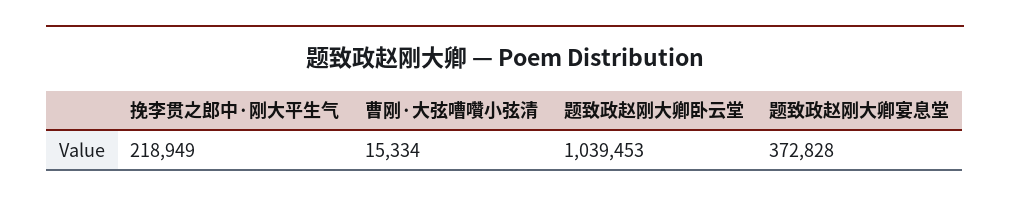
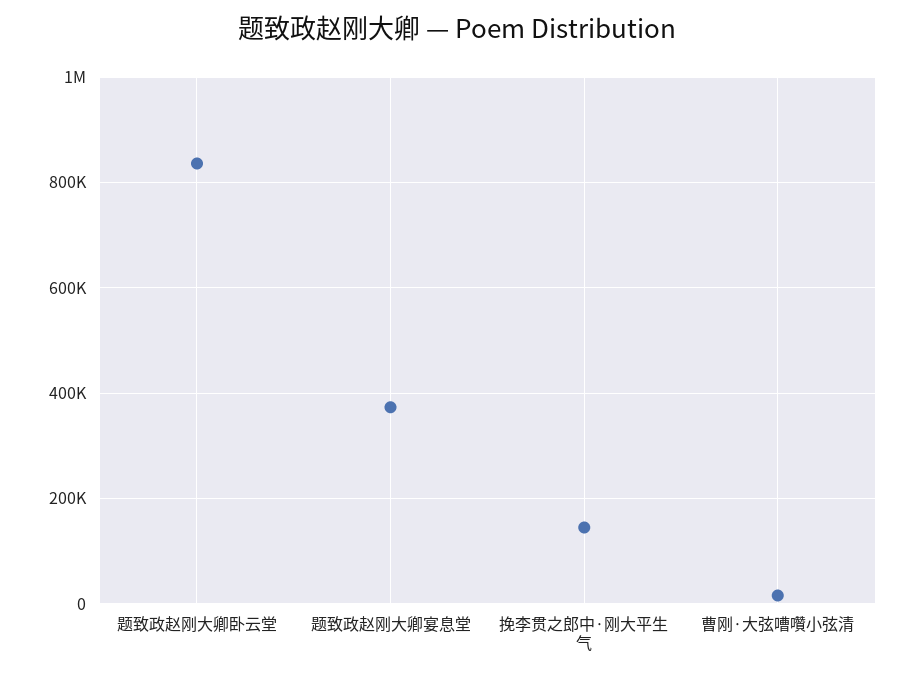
  {
-   "挽李贯之郎中·刚大平生气": 218949,
+   "挽李贯之郎中·刚大平生气": 140000,
    "曹刚·大弦嘈囋小弦清": 15334,
-   "题致政赵刚大卿卧云堂": 1039453,
+   "题致政赵刚大卿卧云堂": 840000,
    "题致政赵刚大卿宴息堂": 372828
  }

